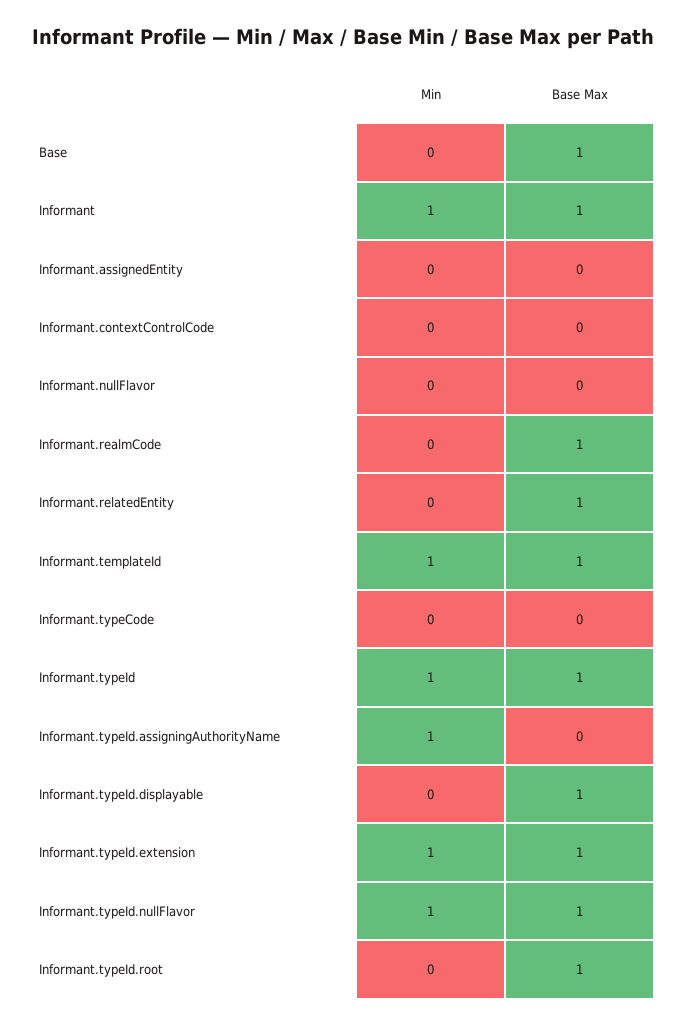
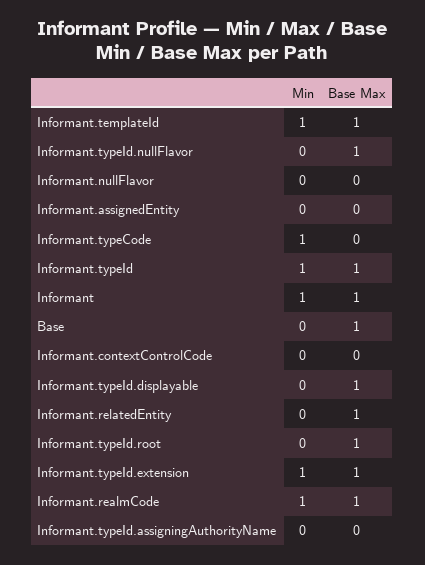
  {
    "Min": {
      "Base": 0,
      "Informant": 1,
      "Informant.assignedEntity": 0,
      "Informant.contextControlCode": 0,
      "Informant.nullFlavor": 0,
-     "Informant.realmCode": 0,
+     "Informant.realmCode": 1,
      "Informant.relatedEntity": 0,
      "Informant.templateId": 1,
-     "Informant.typeCode": 0,
+     "Informant.typeCode": 1,
      "Informant.typeId": 1,
-     "Informant.typeId.assigningAuthorityName": 1,
+     "Informant.typeId.assigningAuthorityName": 0,
      "Informant.typeId.displayable": 0,
      "Informant.typeId.extension": 1,
-     "Informant.typeId.nullFlavor": 1,
+     "Informant.typeId.nullFlavor": 0,
      "Informant.typeId.root": 0
    },
    "Base Max": {
      "Base": 1,
      "Informant": 1,
      "Informant.assignedEntity": 0,
      "Informant.contextControlCode": 0,
      "Informant.nullFlavor": 0,
      "Informant.realmCode": 1,
      "Informant.relatedEntity": 1,
      "Informant.templateId": 1,
      "Informant.typeCode": 0,
      "Informant.typeId": 1,
      "Informant.typeId.assigningAuthorityName": 0,
      "Informant.typeId.displayable": 1,
      "Informant.typeId.extension": 1,
      "Informant.typeId.nullFlavor": 1,
      "Informant.typeId.root": 1
    }
  }

